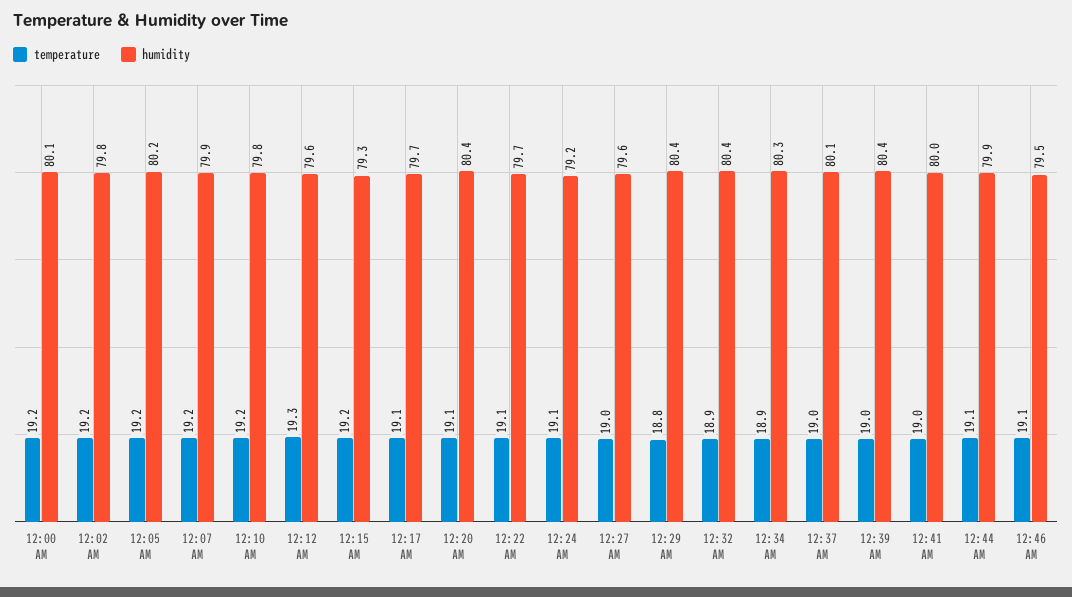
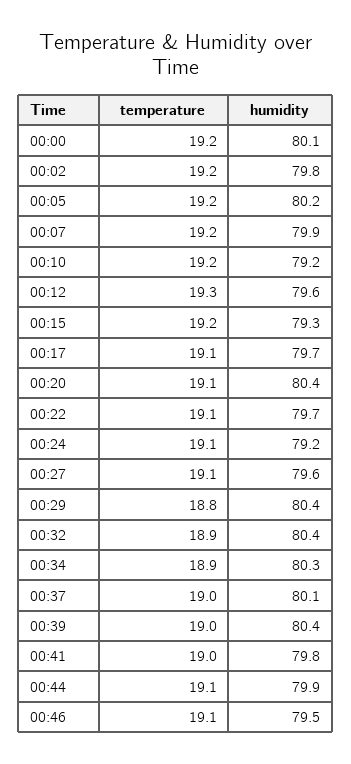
  {
    "temperature": {
      "12:00 AM": 19.2,
      "12:02 AM": 19.2,
      "12:05 AM": 19.2,
      "12:07 AM": 19.2,
      "12:10 AM": 19.2,
      "12:12 AM": 19.3,
      "12:15 AM": 19.2,
      "12:17 AM": 19.1,
      "12:20 AM": 19.1,
      "12:22 AM": 19.1,
      "12:24 AM": 19.1,
-     "12:27 AM": 19,
+     "12:27 AM": 19.1,
      "12:29 AM": 18.8,
      "12:32 AM": 18.9,
      "12:34 AM": 18.9,
      "12:37 AM": 19,
      "12:39 AM": 19,
      "12:41 AM": 19,
      "12:44 AM": 19.1,
      "12:46 AM": 19.1
    },
    "humidity": {
      "12:00 AM": 80.1,
      "12:02 AM": 79.8,
      "12:05 AM": 80.2,
      "12:07 AM": 79.9,
-     "12:10 AM": 79.8,
+     "12:10 AM": 79.2,
      "12:12 AM": 79.6,
      "12:15 AM": 79.3,
      "12:17 AM": 79.7,
      "12:20 AM": 80.4,
      "12:22 AM": 79.7,
      "12:24 AM": 79.2,
      "12:27 AM": 79.6,
      "12:29 AM": 80.4,
      "12:32 AM": 80.4,
      "12:34 AM": 80.3,
      "12:37 AM": 80.1,
      "12:39 AM": 80.4,
-     "12:41 AM": 80,
+     "12:41 AM": 79.8,
      "12:44 AM": 79.9,
      "12:46 AM": 79.5
    }
  }

